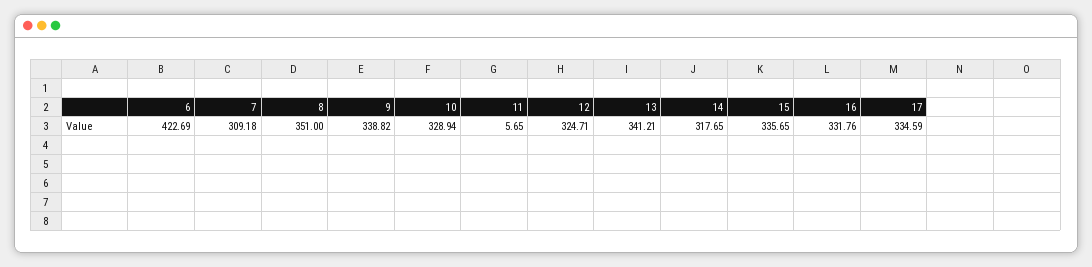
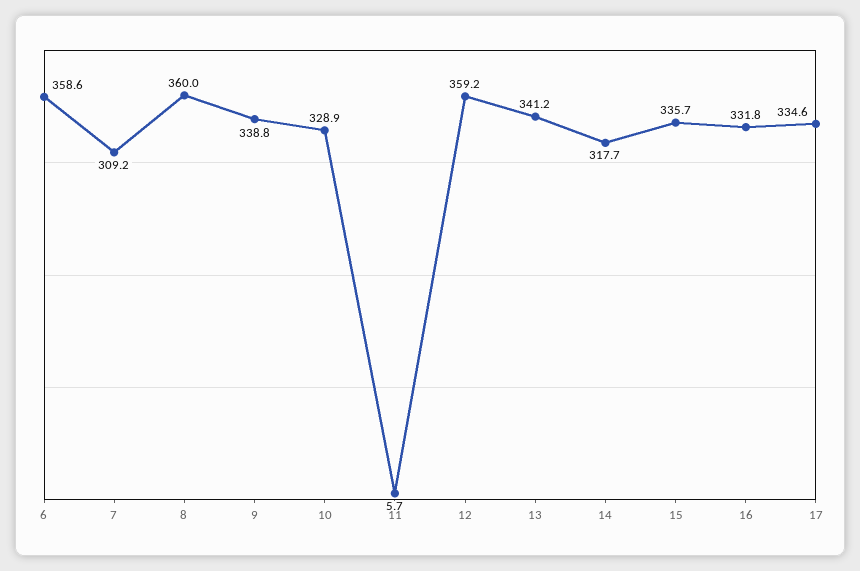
  {
-   "6": 422.69,
+   "6": 358.6,
    "7": 309.18,
-   "8": 351,
+   "8": 360,
    "9": 338.82,
    "10": 328.94,
    "11": 5.65,
-   "12": 324.71,
+   "12": 359.2,
    "13": 341.21,
    "14": 317.65,
    "15": 335.65,
    "16": 331.76,
    "17": 334.59
  }

